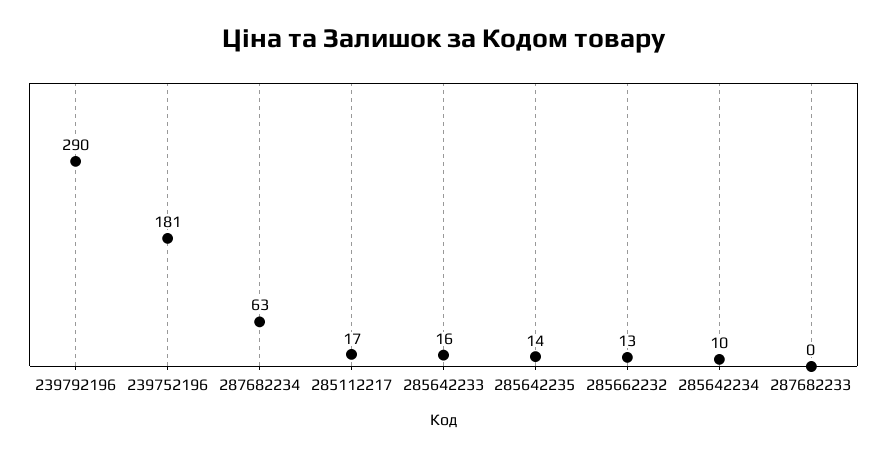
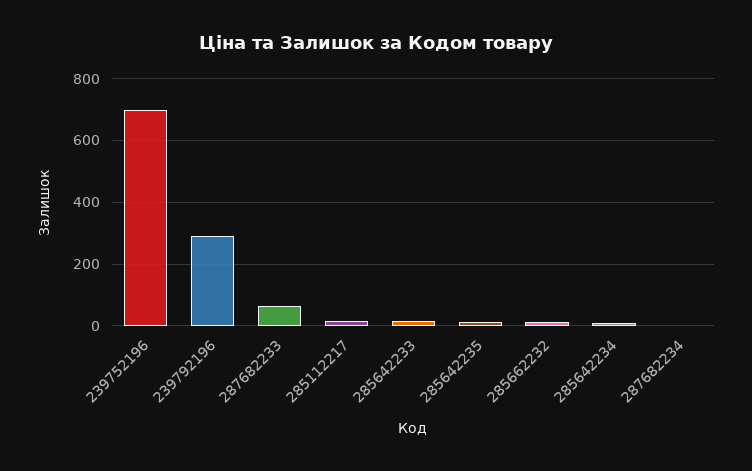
  {
    "239792196": 290,
-   "239752196": 181,
+   "239752196": 700,
-   "287682234": 63,
+   "287682234": 0,
    "285112217": 17,
    "285642233": 16,
    "285642235": 14,
    "285662232": 13,
    "285642234": 10,
-   "287682233": 0
+   "287682233": 60
  }

